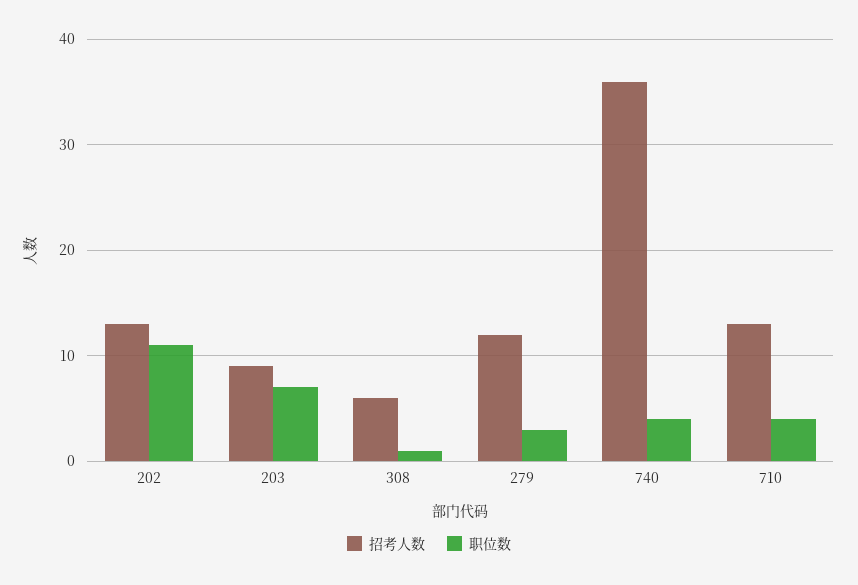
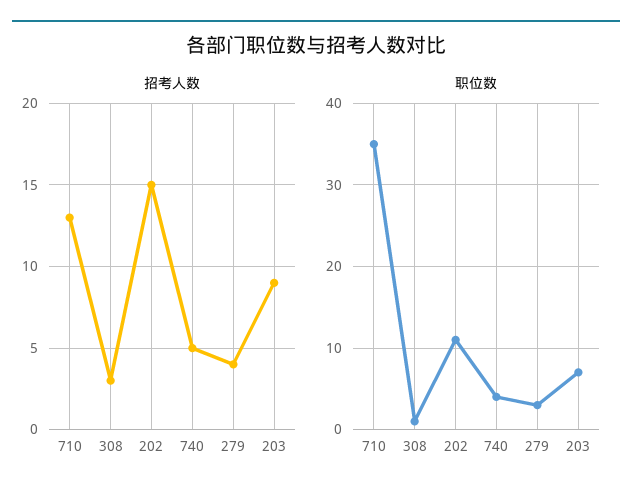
  {
    "招考人数": {
-     "202": 13,
+     "202": 15,
      "203": 9,
-     "308": 6,
+     "308": 3,
-     "279": 12,
+     "279": 4,
-     "740": 36,
+     "740": 5,
      "710": 13
    },
    "职位数": {
      "202": 11,
      "203": 7,
      "308": 1,
      "279": 3,
      "740": 4,
-     "710": 4
+     "710": 35
    }
  }

